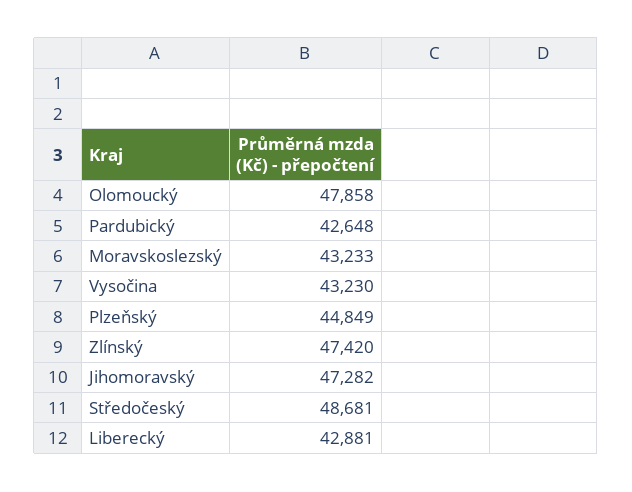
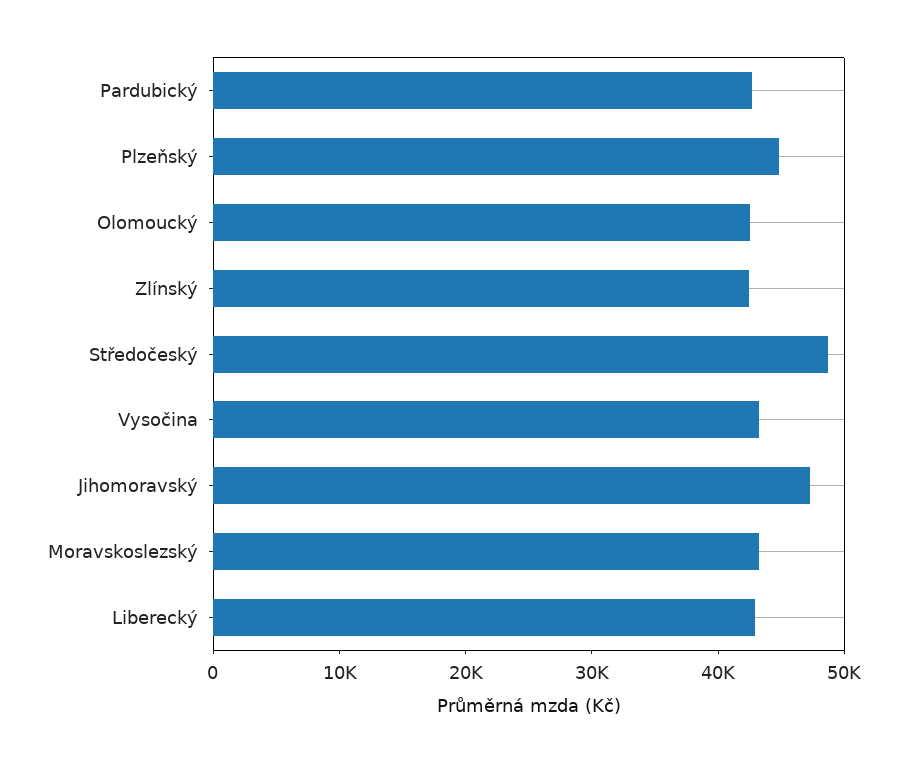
  {
-   "Olomoucký": 47858,
+   "Olomoucký": 42000,
    "Pardubický": 42648,
    "Moravskoslezský": 43233,
    "Vysočina": 43230,
    "Plzeňský": 44849,
-   "Zlínský": 47420,
+   "Zlínský": 42000,
    "Jihomoravský": 47282,
    "Středočeský": 48681,
    "Liberecký": 42881
  }

